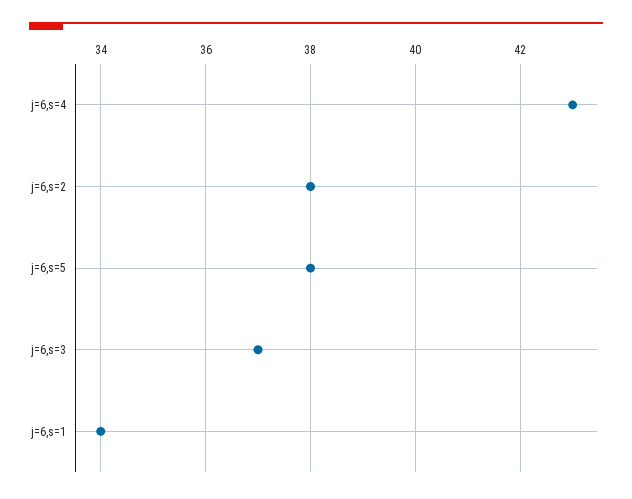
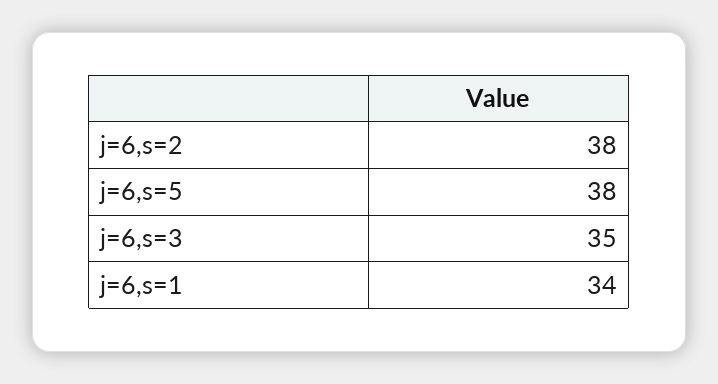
  {
-   "j=6,s=4": 43,
    "j=6,s=2": 38,
    "j=6,s=5": 38,
-   "j=6,s=3": 37,
+   "j=6,s=3": 35,
    "j=6,s=1": 34
  }

